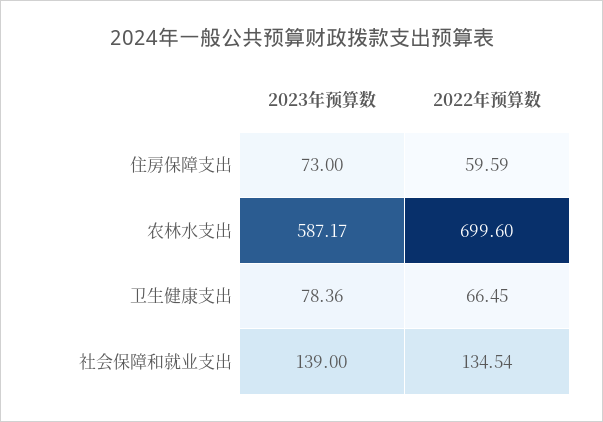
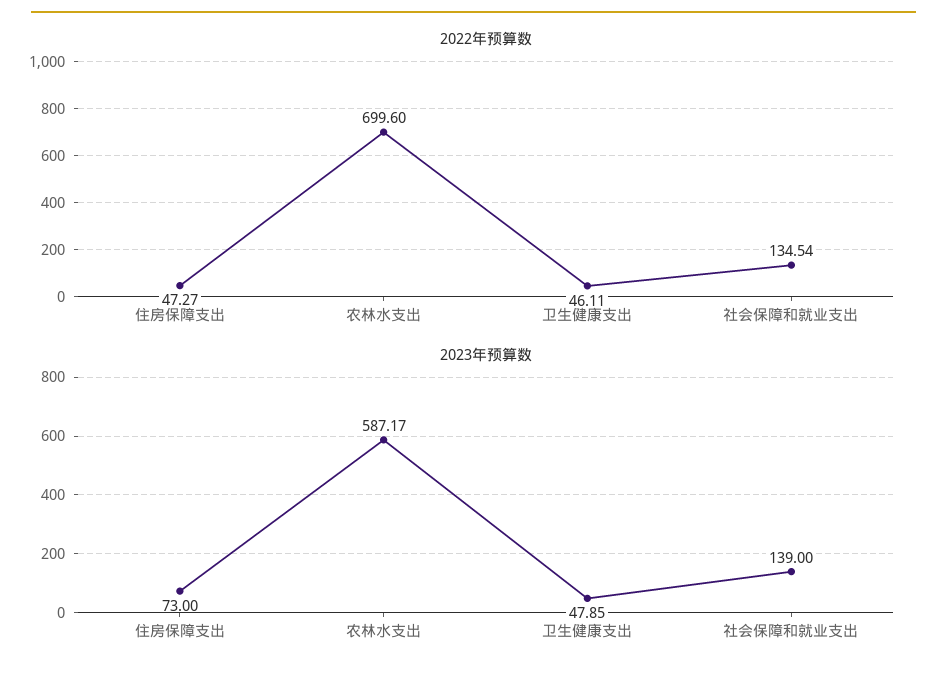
  {
    "2023年预算数": {
      "住房保障支出": 73,
      "农林水支出": 587.17,
-     "卫生健康支出": 78.36,
+     "卫生健康支出": 47.85,
      "社会保障和就业支出": 139
    },
    "2022年预算数": {
-     "住房保障支出": 59.59,
+     "住房保障支出": 47.27,
      "农林水支出": 699.6,
-     "卫生健康支出": 66.45,
+     "卫生健康支出": 46.11,
      "社会保障和就业支出": 134.54
    }
  }

